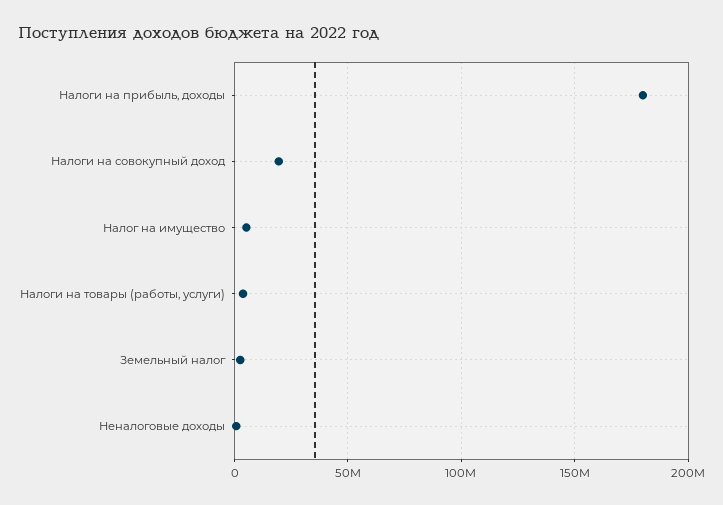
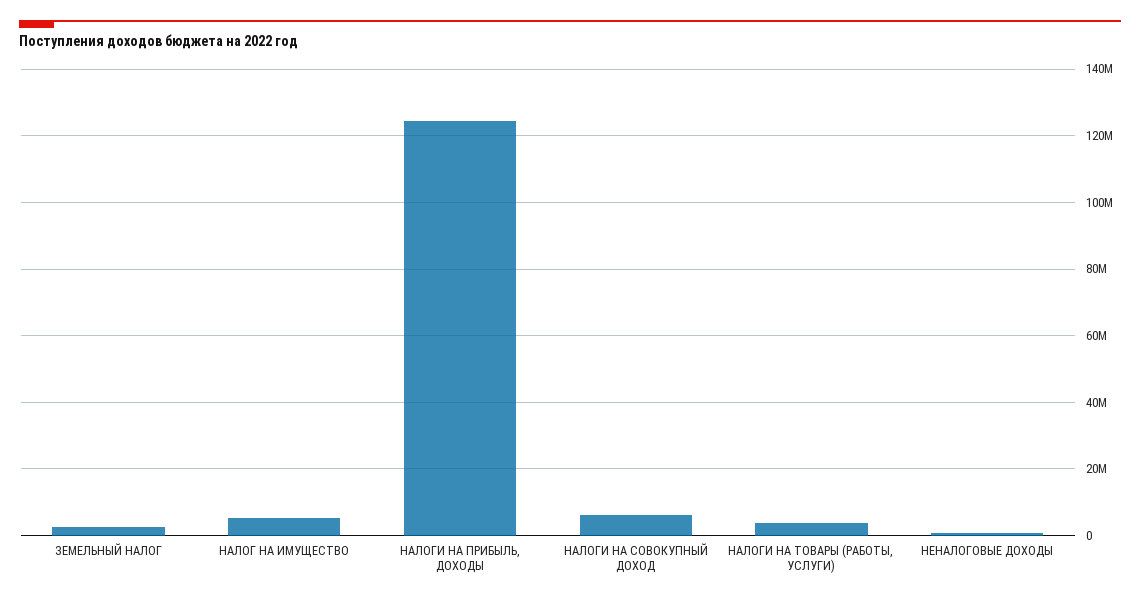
  {
-   "Налоги на прибыль, доходы": 180000000,
+   "Налоги на прибыль, доходы": 124000000,
-   "Налоги на совокупный доход": 20000000,
+   "Налоги на совокупный доход": 6000000,
    "Налог на имущество": 6000000,
    "Налоги на товары (работы, услуги)": 4000000,
    "Земельный налог": 2000000,
    "Неналоговые доходы": 0
  }

